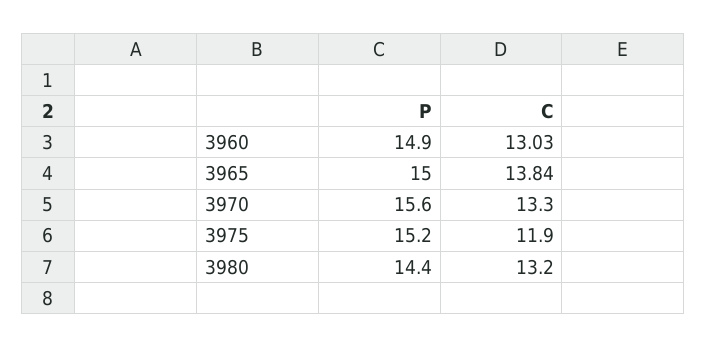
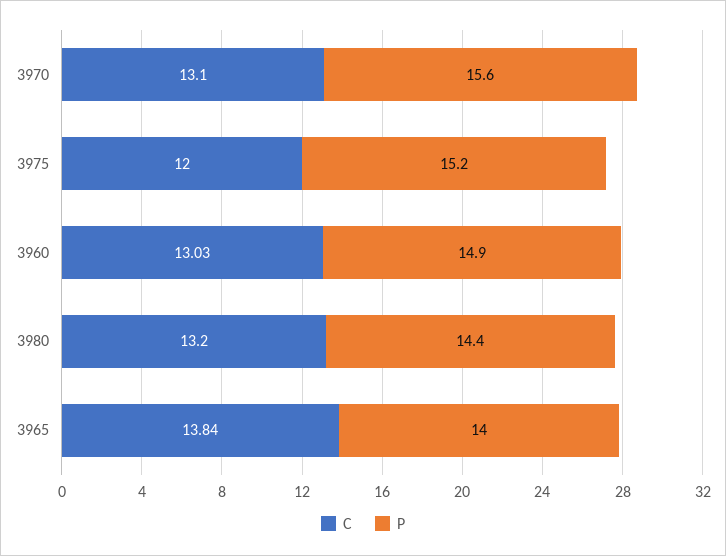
  {
    "P": {
      "3960": 14.9,
-     "3965": 15,
+     "3965": 14,
      "3970": 15.6,
      "3975": 15.2,
      "3980": 14.4
    },
    "C": {
      "3960": 13.03,
      "3965": 13.84,
-     "3970": 13.3,
+     "3970": 13.1,
-     "3975": 11.9,
+     "3975": 12,
      "3980": 13.2
    }
  }

